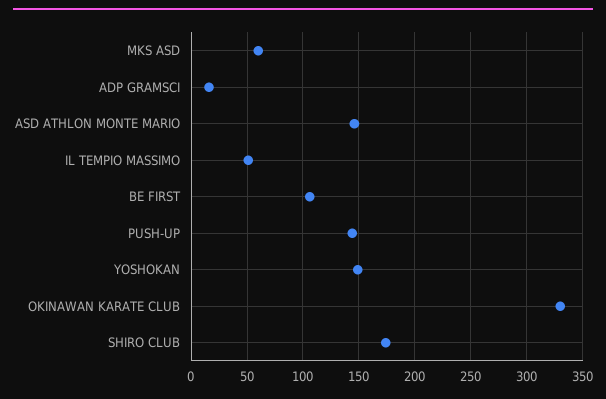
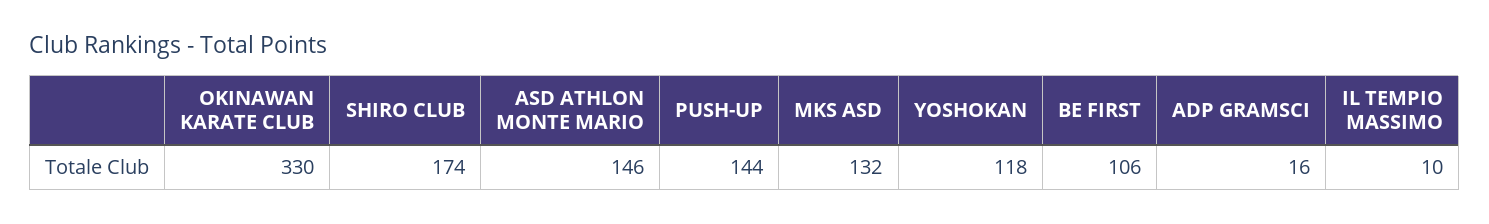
  {
-   "MKS ASD": 60,
+   "MKS ASD": 132,
    "ADP GRAMSCI": 16,
    "ASD ATHLON MONTE MARIO": 146,
-   "IL TEMPIO MASSIMO": 50,
+   "IL TEMPIO MASSIMO": 10,
    "BE FIRST": 106,
    "PUSH-UP": 144,
-   "YOSHOKAN": 150,
+   "YOSHOKAN": 118,
    "OKINAWAN KARATE CLUB": 330,
    "SHIRO CLUB": 174
  }

